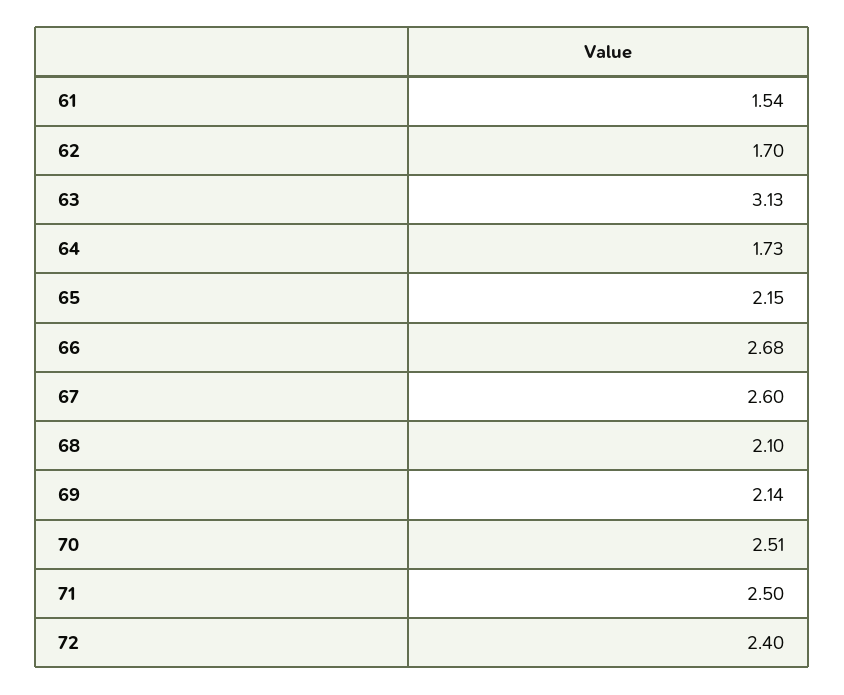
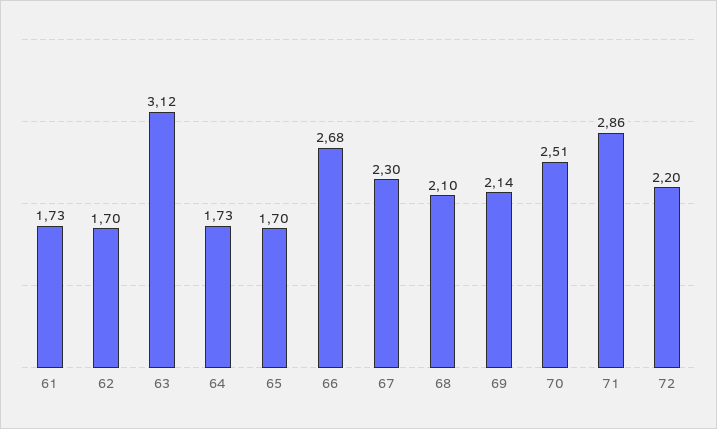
  {
-   "61": 1.54,
+   "61": 1.73,
    "62": 1.7,
-   "63": 3.13,
+   "63": 3.12,
    "64": 1.73,
-   "65": 2.15,
+   "65": 1.7,
    "66": 2.68,
-   "67": 2.6,
+   "67": 2.3,
    "68": 2.1,
    "69": 2.14,
    "70": 2.51,
-   "71": 2.5,
+   "71": 2.86,
-   "72": 2.4
+   "72": 2.2
  }

